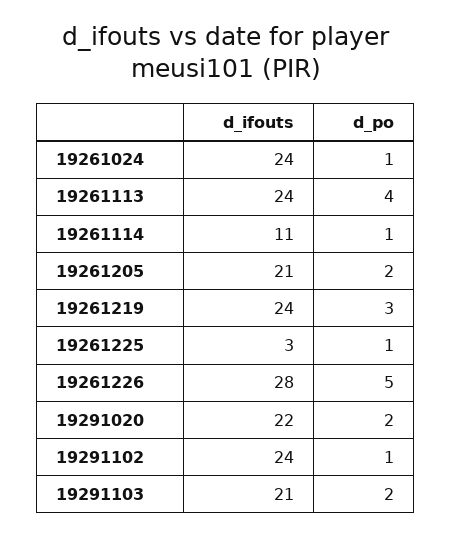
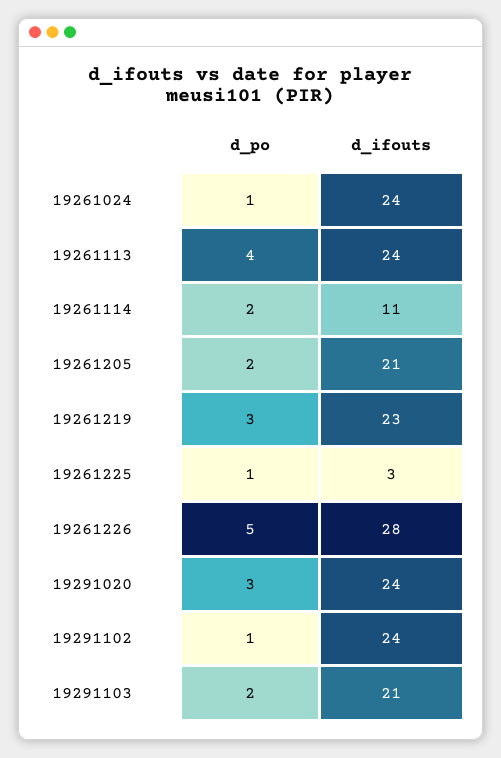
  {
    "d_ifouts": {
      "19261024": 24,
      "19261113": 24,
      "19261114": 11,
      "19261205": 21,
-     "19261219": 24,
+     "19261219": 23,
      "19261225": 3,
      "19261226": 28,
-     "19291020": 22,
+     "19291020": 24,
      "19291102": 24,
      "19291103": 21
    },
    "d_po": {
      "19261024": 1,
      "19261113": 4,
-     "19261114": 1,
+     "19261114": 2,
      "19261205": 2,
      "19261219": 3,
      "19261225": 1,
      "19261226": 5,
-     "19291020": 2,
+     "19291020": 3,
      "19291102": 1,
      "19291103": 2
    }
  }

